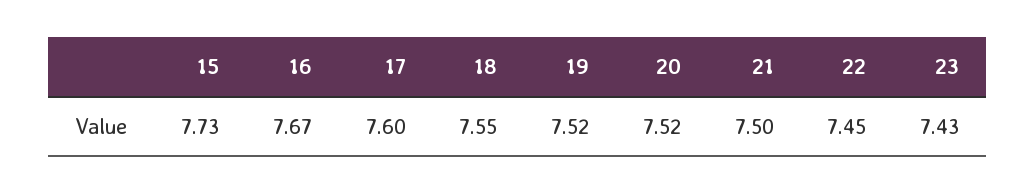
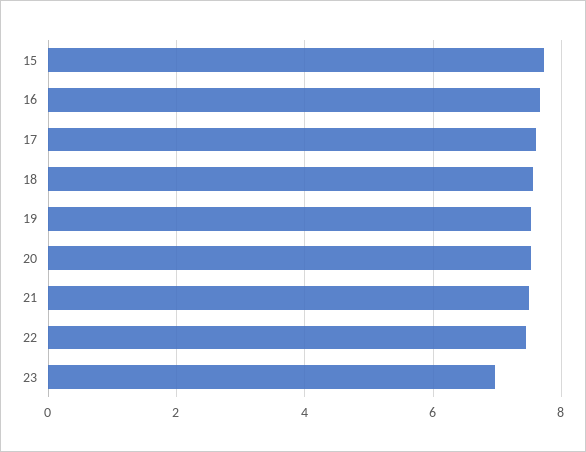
  {
    "15": 7.73,
    "16": 7.67,
    "17": 7.6,
    "18": 7.55,
    "19": 7.52,
    "20": 7.52,
    "21": 7.5,
    "22": 7.45,
-   "23": 7.43
+   "23": 7
  }

